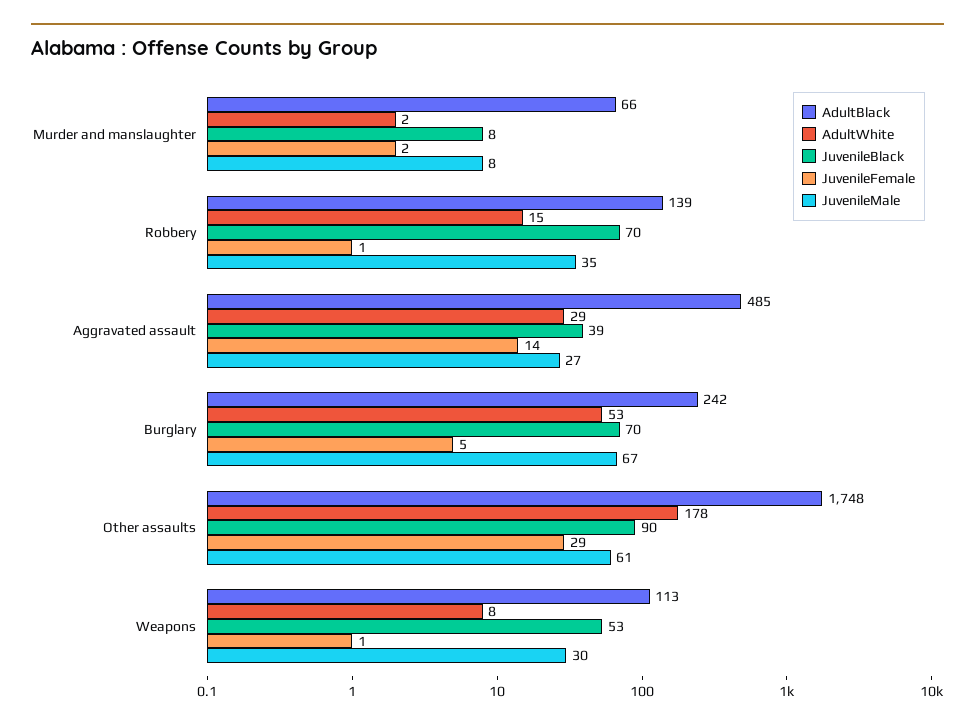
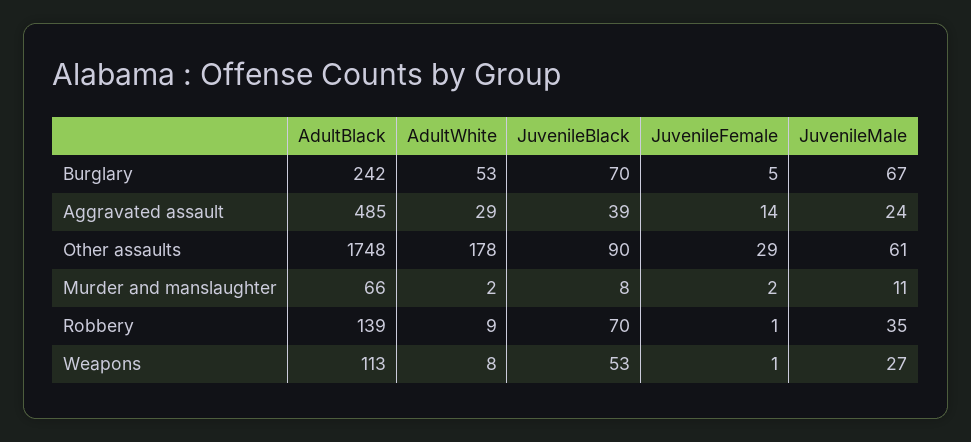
  {
    "AdultBlack": {
      "Murder and manslaughter": 66,
      "Robbery": 139,
      "Aggravated assault": 485,
      "Burglary": 242,
      "Other assaults": 1748,
      "Weapons": 113
    },
    "AdultWhite": {
      "Murder and manslaughter": 2,
-     "Robbery": 15,
+     "Robbery": 9,
      "Aggravated assault": 29,
      "Burglary": 53,
      "Other assaults": 178,
      "Weapons": 8
    },
    "JuvenileBlack": {
      "Murder and manslaughter": 8,
      "Robbery": 70,
      "Aggravated assault": 39,
      "Burglary": 70,
      "Other assaults": 90,
      "Weapons": 53
    },
    "JuvenileFemale": {
      "Murder and manslaughter": 2,
      "Robbery": 1,
      "Aggravated assault": 14,
      "Burglary": 5,
      "Other assaults": 29,
      "Weapons": 1
    },
    "JuvenileMale": {
-     "Murder and manslaughter": 8,
+     "Murder and manslaughter": 11,
      "Robbery": 35,
-     "Aggravated assault": 27,
+     "Aggravated assault": 24,
      "Burglary": 67,
      "Other assaults": 61,
-     "Weapons": 30
+     "Weapons": 27
    }
  }

